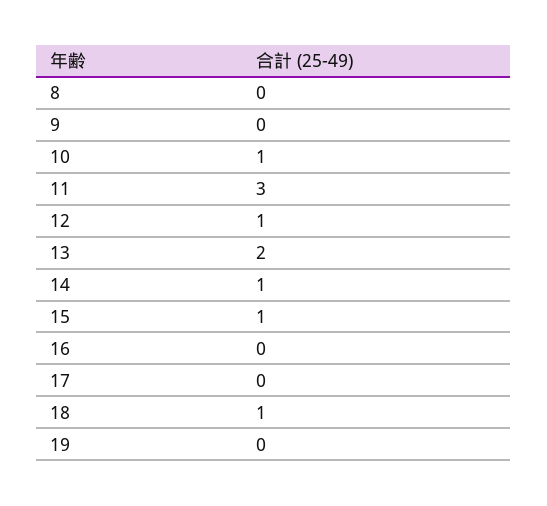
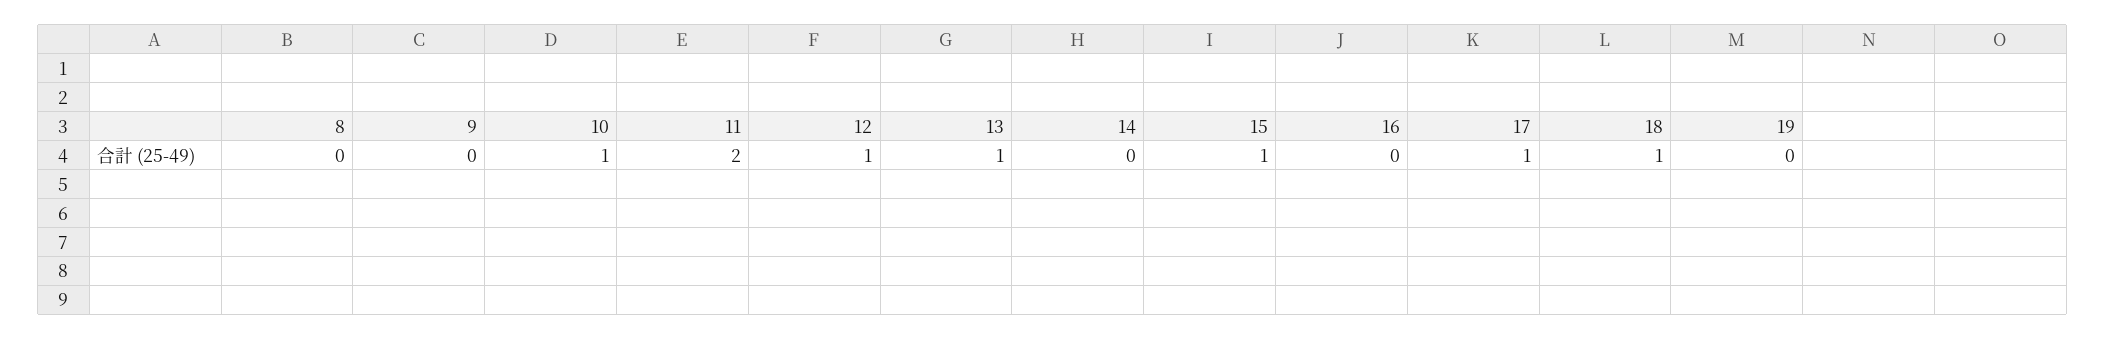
  {
    "8": 0,
    "9": 0,
    "10": 1,
-   "11": 3,
+   "11": 2,
    "12": 1,
-   "13": 2,
+   "13": 1,
-   "14": 1,
+   "14": 0,
    "15": 1,
    "16": 0,
-   "17": 0,
+   "17": 1,
    "18": 1,
    "19": 0
  }

